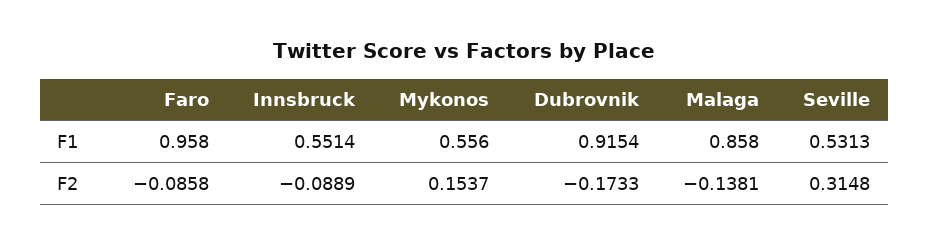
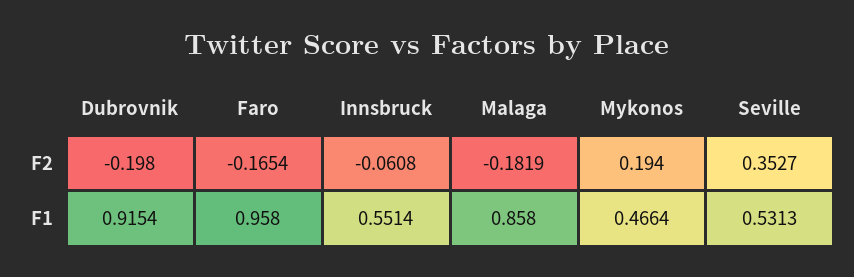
  {
    "Faro": {
      "F1": 0.958,
-     "F2": -0.0858
+     "F2": -0.1654
    },
    "Innsbruck": {
      "F1": 0.5514,
-     "F2": -0.0889
+     "F2": -0.0608
    },
    "Mykonos": {
-     "F1": 0.556,
+     "F1": 0.4664,
-     "F2": 0.1537
+     "F2": 0.194
    },
    "Dubrovnik": {
      "F1": 0.9154,
-     "F2": -0.1733
+     "F2": -0.198
    },
    "Malaga": {
      "F1": 0.858,
-     "F2": -0.1381
+     "F2": -0.1819
    },
    "Seville": {
      "F1": 0.5313,
-     "F2": 0.3148
+     "F2": 0.3527
    }
  }

